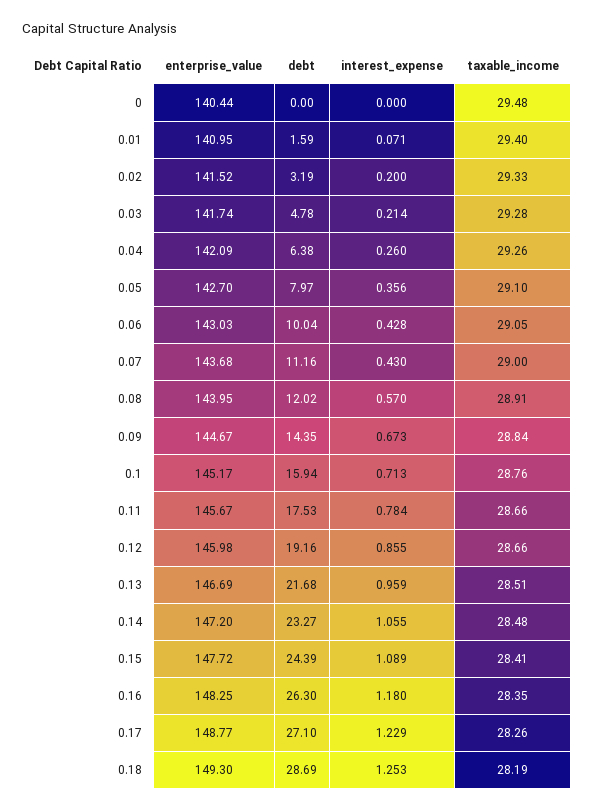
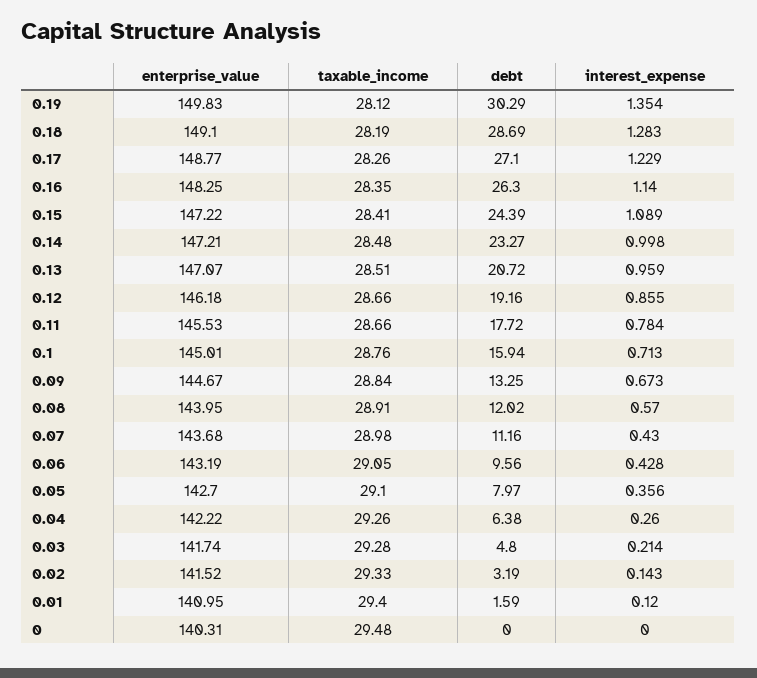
  {
    "enterprise_value": {
-     "0": 140.44,
+     "0": 140.31,
      "0.01": 140.95,
      "0.02": 141.52,
      "0.03": 141.74,
-     "0.04": 142.09,
+     "0.04": 142.22,
      "0.05": 142.7,
-     "0.06": 143.03,
+     "0.06": 143.19,
      "0.07": 143.68,
      "0.08": 143.95,
      "0.09": 144.67,
-     "0.1": 145.17,
+     "0.1": 145.01,
-     "0.11": 145.67,
+     "0.11": 145.53,
-     "0.12": 145.98,
+     "0.12": 146.18,
-     "0.13": 146.69,
+     "0.13": 147.07,
-     "0.14": 147.2,
+     "0.14": 147.21,
-     "0.15": 147.72,
+     "0.15": 147.22,
      "0.16": 148.25,
      "0.17": 148.77,
-     "0.18": 149.3
+     "0.18": 149.1,
+     "0.19": 149.83
    },
    "debt": {
      "0": 0,
      "0.01": 1.59,
      "0.02": 3.19,
-     "0.03": 4.78,
+     "0.03": 4.8,
      "0.04": 6.38,
      "0.05": 7.97,
-     "0.06": 10.04,
+     "0.06": 9.56,
      "0.07": 11.16,
      "0.08": 12.02,
-     "0.09": 14.35,
+     "0.09": 13.25,
      "0.1": 15.94,
-     "0.11": 17.53,
+     "0.11": 17.72,
      "0.12": 19.16,
-     "0.13": 21.68,
+     "0.13": 20.72,
      "0.14": 23.27,
      "0.15": 24.39,
      "0.16": 26.3,
      "0.17": 27.1,
-     "0.18": 28.69
+     "0.18": 28.69,
+     "0.19": 30.29
    },
    "interest_expense": {
      "0": 0,
-     "0.01": 0.071,
+     "0.01": 0.12,
-     "0.02": 0.2,
+     "0.02": 0.143,
      "0.03": 0.214,
      "0.04": 0.26,
      "0.05": 0.356,
      "0.06": 0.428,
      "0.07": 0.43,
      "0.08": 0.57,
      "0.09": 0.673,
      "0.1": 0.713,
      "0.11": 0.784,
      "0.12": 0.855,
      "0.13": 0.959,
-     "0.14": 1.055,
+     "0.14": 0.998,
      "0.15": 1.089,
-     "0.16": 1.18,
+     "0.16": 1.14,
      "0.17": 1.229,
-     "0.18": 1.253
+     "0.18": 1.283,
+     "0.19": 1.354
    },
    "taxable_income": {
      "0": 29.48,
      "0.01": 29.4,
      "0.02": 29.33,
      "0.03": 29.28,
      "0.04": 29.26,
      "0.05": 29.1,
      "0.06": 29.05,
-     "0.07": 29,
+     "0.07": 28.98,
      "0.08": 28.91,
      "0.09": 28.84,
      "0.1": 28.76,
      "0.11": 28.66,
      "0.12": 28.66,
      "0.13": 28.51,
      "0.14": 28.48,
      "0.15": 28.41,
      "0.16": 28.35,
      "0.17": 28.26,
-     "0.18": 28.19
+     "0.18": 28.19,
+     "0.19": 28.12
    }
  }

